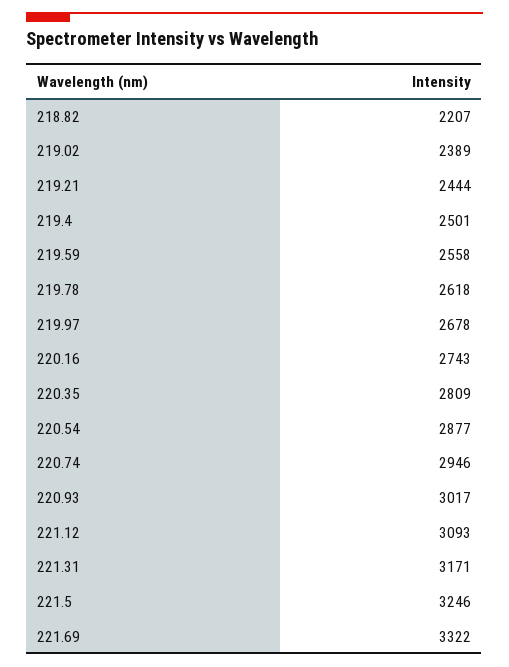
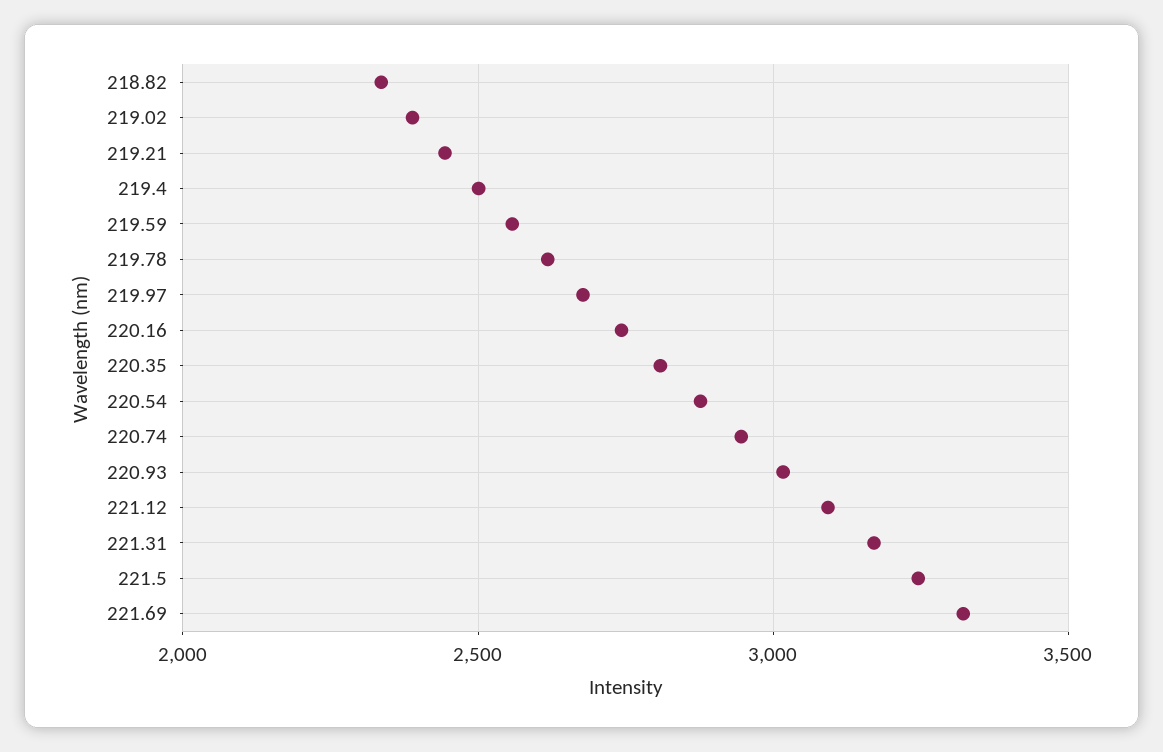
  {
-   "218.82": 2207,
+   "218.82": 2350,
    "219.02": 2389,
    "219.21": 2444,
    "219.4": 2501,
    "219.59": 2558,
    "219.78": 2618,
    "219.97": 2678,
    "220.16": 2743,
    "220.35": 2809,
    "220.54": 2877,
    "220.74": 2946,
    "220.93": 3017,
    "221.12": 3093,
    "221.31": 3171,
    "221.5": 3246,
    "221.69": 3322
  }

